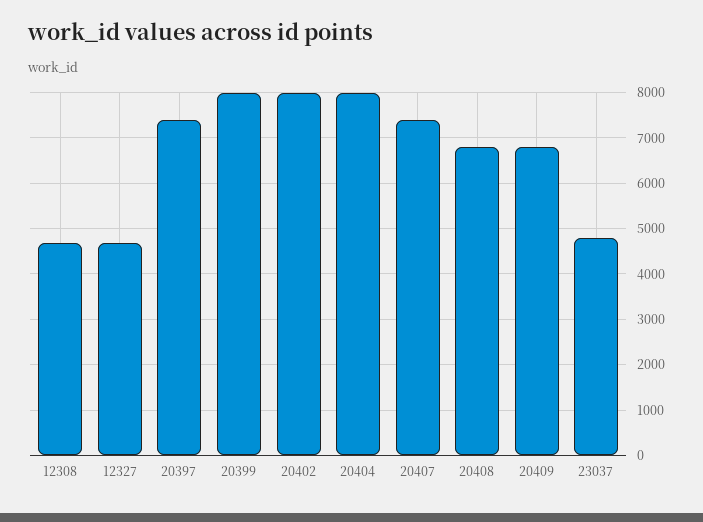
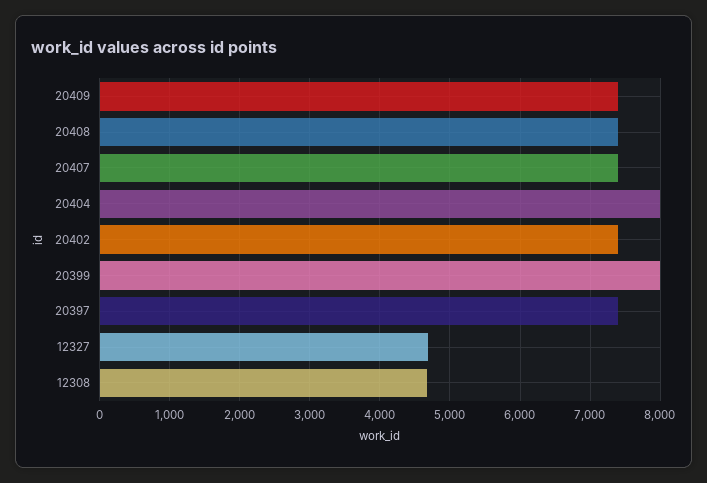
  {
    "12308": 4700,
    "12327": 4700,
    "20397": 7400,
    "20399": 8000,
-   "20402": 8000,
+   "20402": 7400,
    "20404": 8000,
    "20407": 7400,
-   "20408": 6800,
+   "20408": 7400,
-   "20409": 6800,
+   "20409": 7400
-   "23037": 4800
  }

